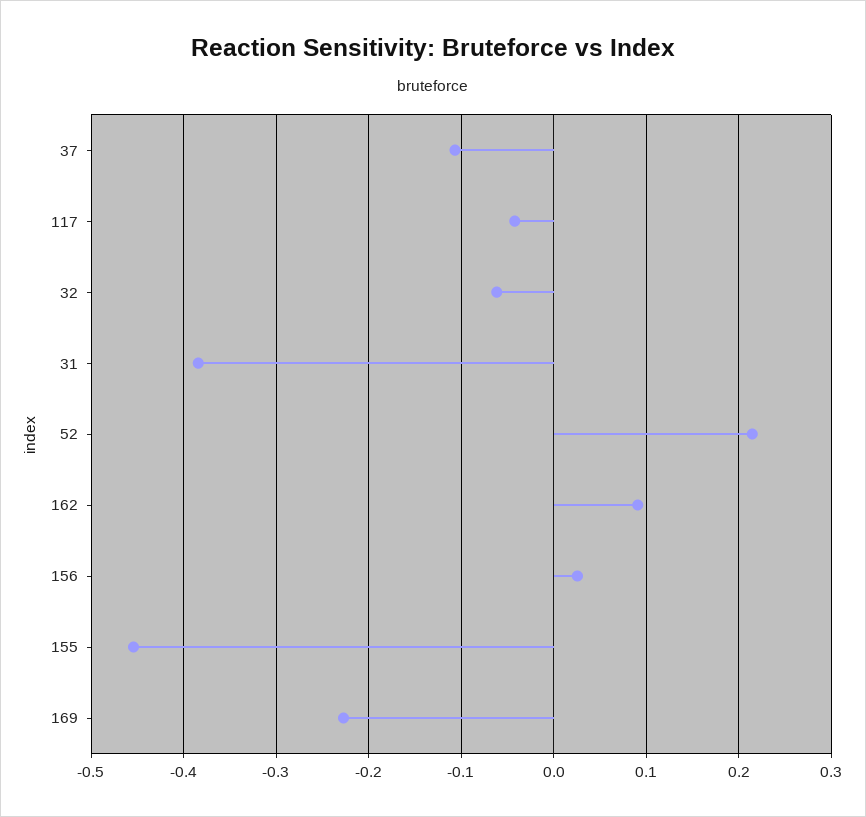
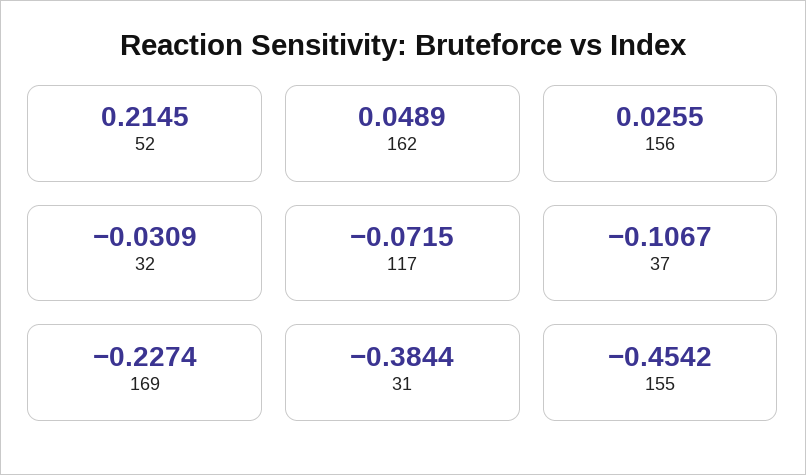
  {
    "37": -0.1067,
-   "117": -0.04,
+   "117": -0.0715,
-   "32": -0.06,
+   "32": -0.0309,
    "31": -0.3844,
    "52": 0.2145,
-   "162": 0.09,
+   "162": 0.0489,
    "156": 0.0255,
    "155": -0.4542,
    "169": -0.2274
  }

